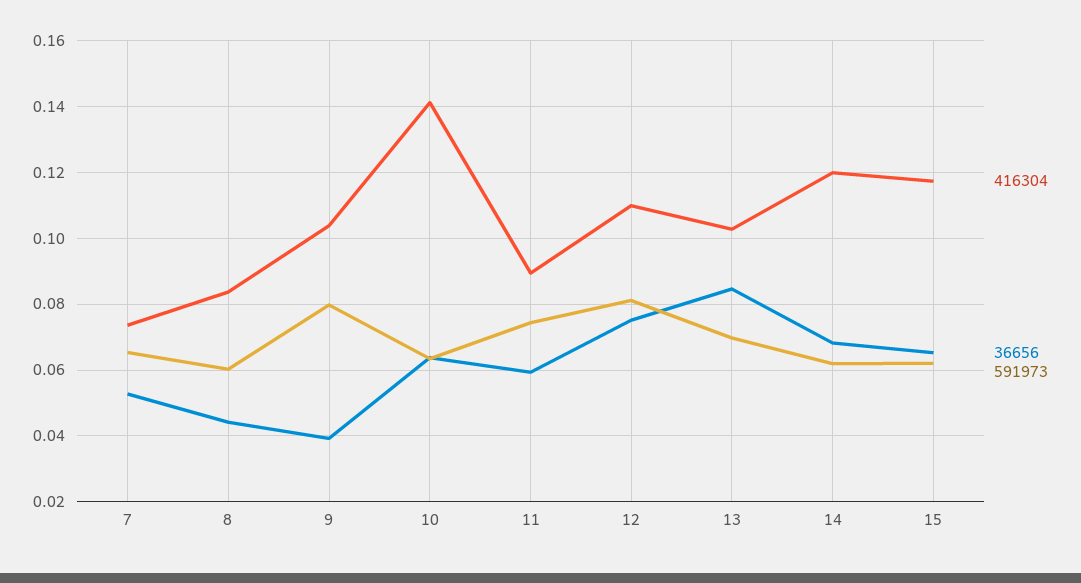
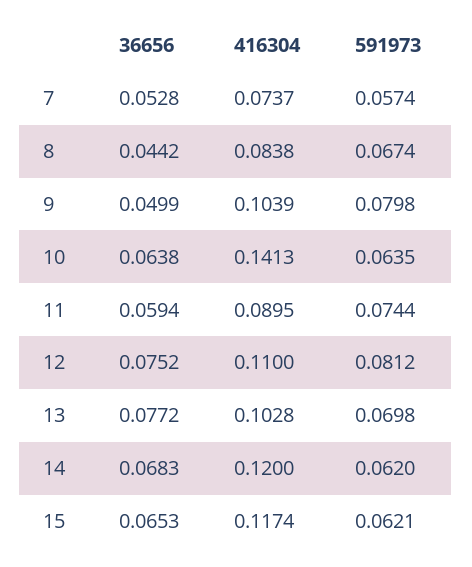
  {
    "416304": {
      "7": 0.0737,
      "8": 0.0838,
      "9": 0.1039,
      "10": 0.1413,
      "11": 0.0895,
      "12": 0.11,
      "13": 0.1028,
      "14": 0.12,
      "15": 0.1174
    },
    "36656": {
      "7": 0.0528,
      "8": 0.0442,
-     "9": 0.04,
+     "9": 0.0499,
      "10": 0.0638,
      "11": 0.0594,
      "12": 0.0752,
-     "13": 0.084,
+     "13": 0.0772,
      "14": 0.0683,
      "15": 0.0653
    },
    "591973": {
-     "7": 0.066,
+     "7": 0.0574,
-     "8": 0.06,
+     "8": 0.0674,
      "9": 0.0798,
      "10": 0.0635,
      "11": 0.0744,
      "12": 0.0812,
      "13": 0.0698,
      "14": 0.062,
      "15": 0.0621
    }
  }

